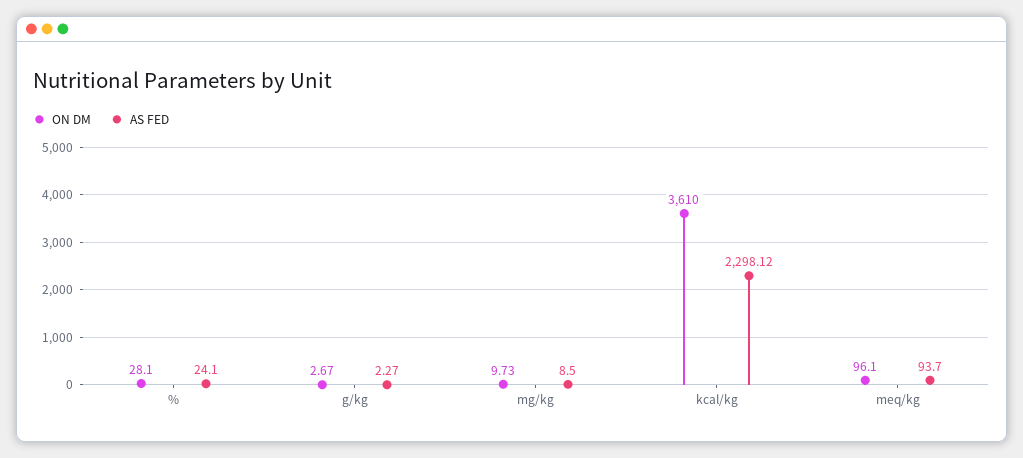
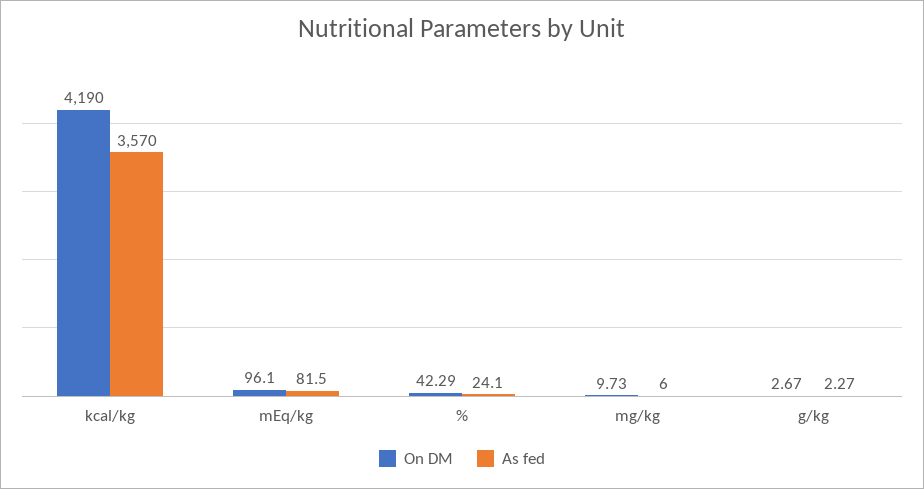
  {
    "ON DM": {
-     "%": 28.1,
+     "%": 42.29,
      "g/kg": 2.67,
      "mg/kg": 9.73,
-     "kcal/kg": 3610,
+     "kcal/kg": 4190,
      "meq/kg": 96.1
    },
    "AS FED": {
      "%": 24.1,
      "g/kg": 2.27,
-     "mg/kg": 8.5,
+     "mg/kg": 6,
-     "kcal/kg": 2298.12,
+     "kcal/kg": 3570,
-     "meq/kg": 93.7
+     "meq/kg": 81.5
    }
  }

